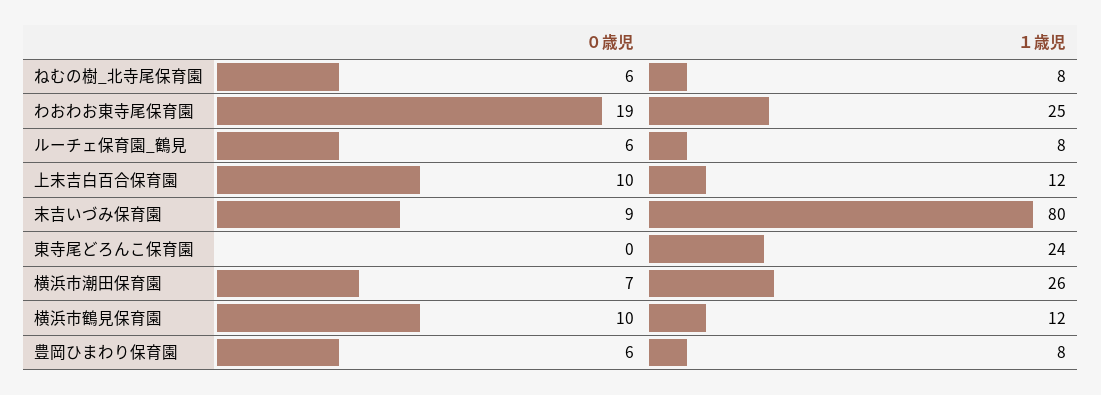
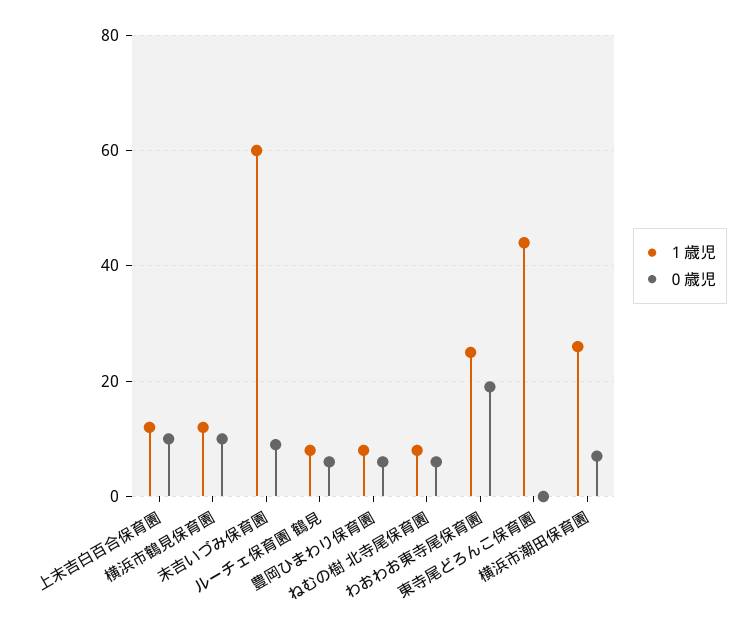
  {
    "０歳児": {
      "ねむの樹_北寺尾保育園": 6,
      "わおわお東寺尾保育園": 19,
      "ルーチェ保育園_鶴見": 6,
      "上末吉白百合保育園": 10,
      "末吉いづみ保育園": 9,
      "東寺尾どろんこ保育園": 0,
      "横浜市潮田保育園": 7,
      "横浜市鶴見保育園": 10,
      "豊岡ひまわり保育園": 6
    },
    "１歳児": {
      "ねむの樹_北寺尾保育園": 8,
      "わおわお東寺尾保育園": 25,
      "ルーチェ保育園_鶴見": 8,
      "上末吉白百合保育園": 12,
-     "末吉いづみ保育園": 80,
+     "末吉いづみ保育園": 60,
-     "東寺尾どろんこ保育園": 24,
+     "東寺尾どろんこ保育園": 45,
      "横浜市潮田保育園": 26,
      "横浜市鶴見保育園": 12,
      "豊岡ひまわり保育園": 8
    }
  }

